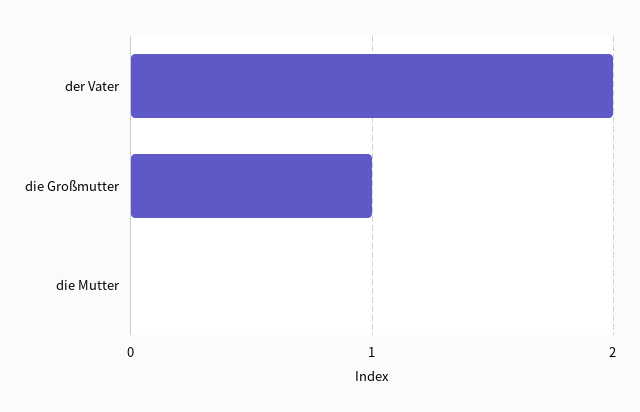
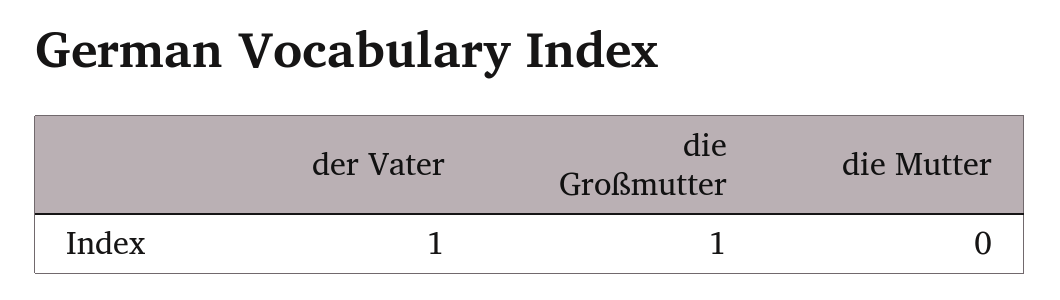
  {
-   "der Vater": 2,
+   "der Vater": 1,
    "die Großmutter": 1,
    "die Mutter": 0
  }

